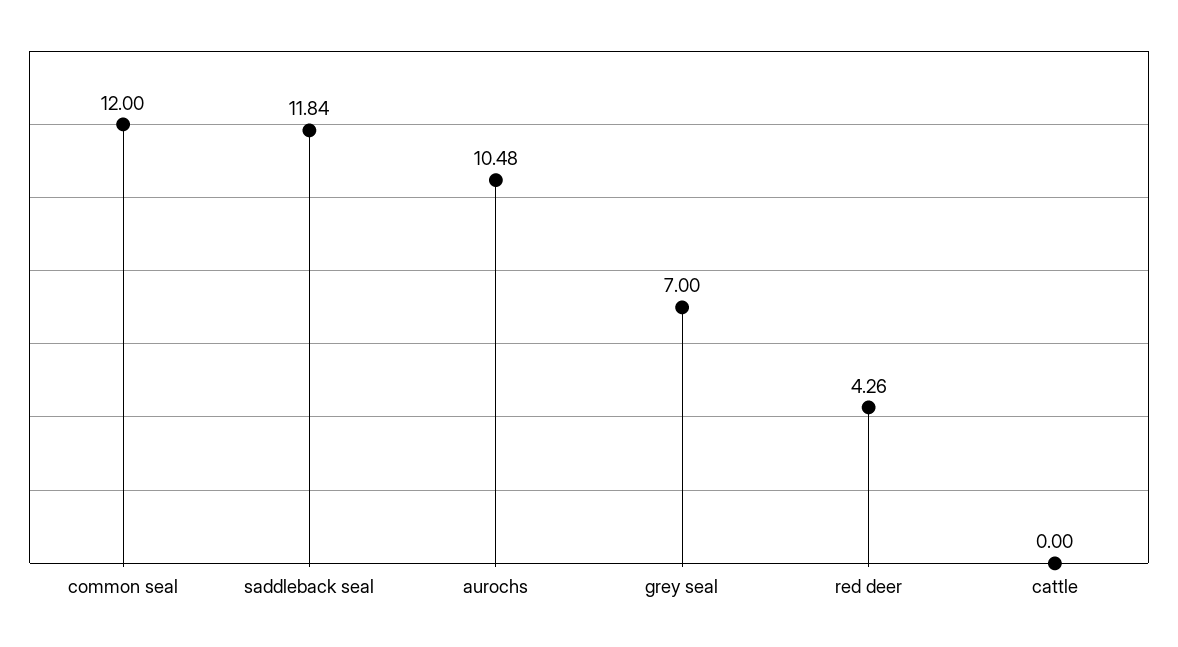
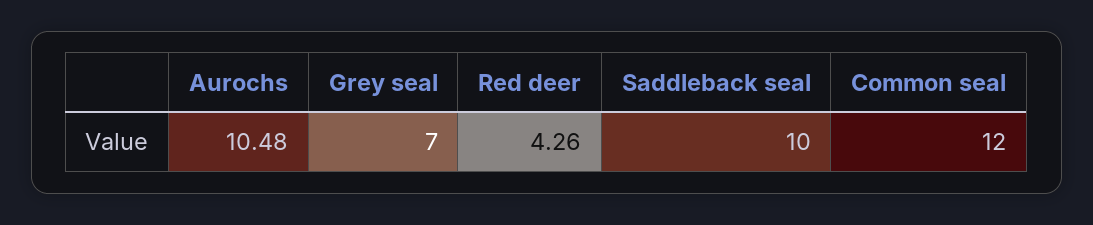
  {
    "common seal": 12,
-   "saddleback seal": 11.84,
+   "saddleback seal": 10,
    "aurochs": 10.48,
    "grey seal": 7,
-   "red deer": 4.26,
+   "red deer": 4.26
-   "cattle": 0
  }

